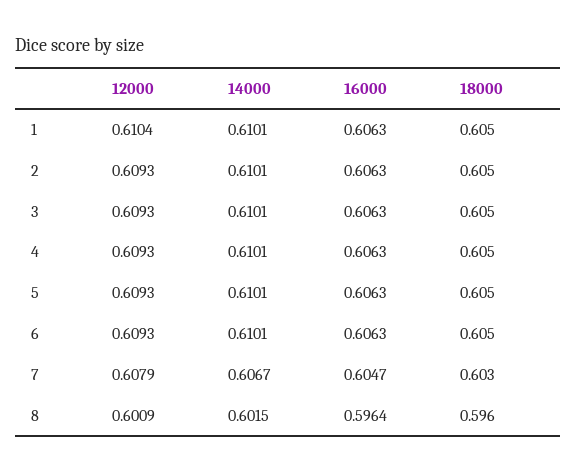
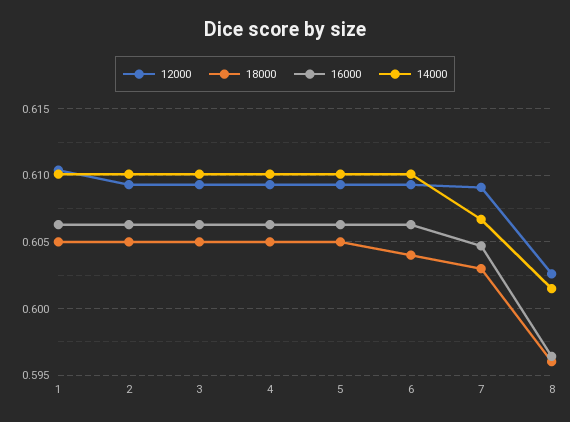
  {
    "12000": {
      "1": 0.6104,
      "2": 0.6093,
      "3": 0.6093,
      "4": 0.6093,
      "5": 0.6093,
      "6": 0.6093,
-     "7": 0.6079,
+     "7": 0.609,
-     "8": 0.6009
+     "8": 0.6025
    },
    "14000": {
      "1": 0.6101,
      "2": 0.6101,
      "3": 0.6101,
      "4": 0.6101,
      "5": 0.6101,
      "6": 0.6101,
      "7": 0.6067,
      "8": 0.6015
    },
    "16000": {
      "1": 0.6063,
      "2": 0.6063,
      "3": 0.6063,
      "4": 0.6063,
      "5": 0.6063,
      "6": 0.6063,
      "7": 0.6047,
      "8": 0.5964
    },
    "18000": {
      "1": 0.605,
      "2": 0.605,
      "3": 0.605,
      "4": 0.605,
      "5": 0.605,
-     "6": 0.605,
+     "6": 0.604,
      "7": 0.603,
      "8": 0.596
    }
  }

